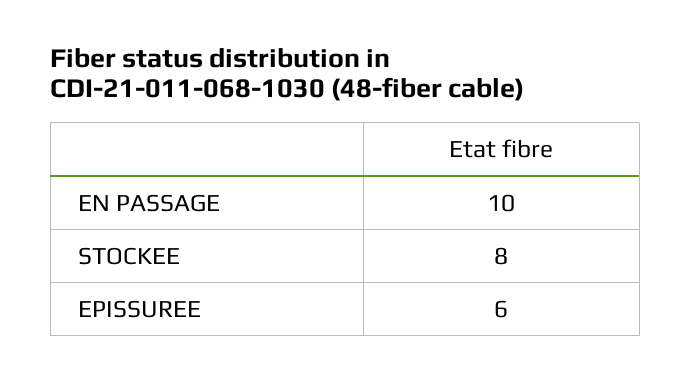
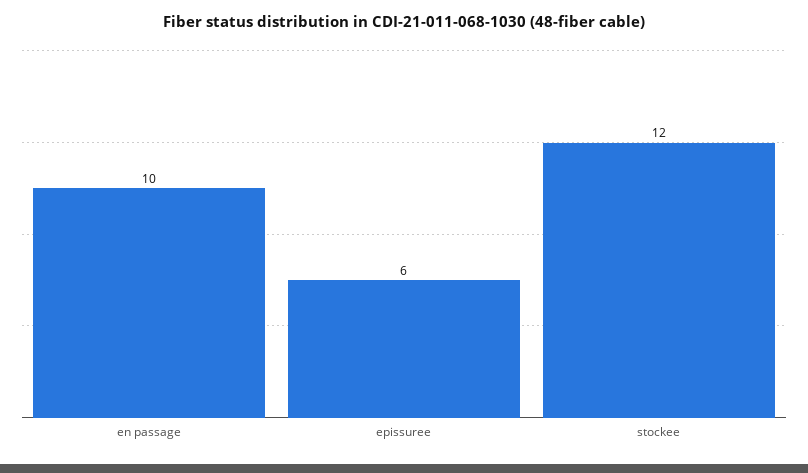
  {
    "EN PASSAGE": 10,
-   "STOCKEE": 8,
+   "STOCKEE": 12,
    "EPISSUREE": 6
  }

